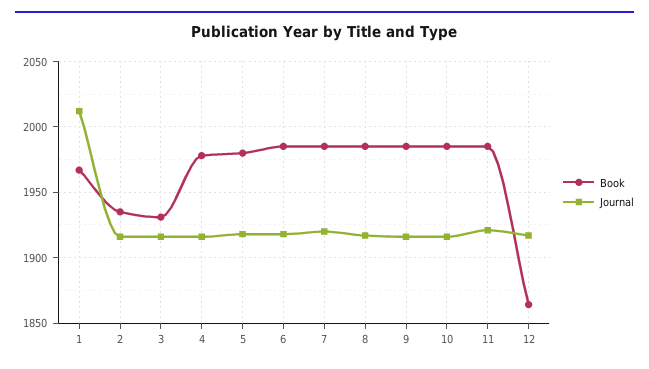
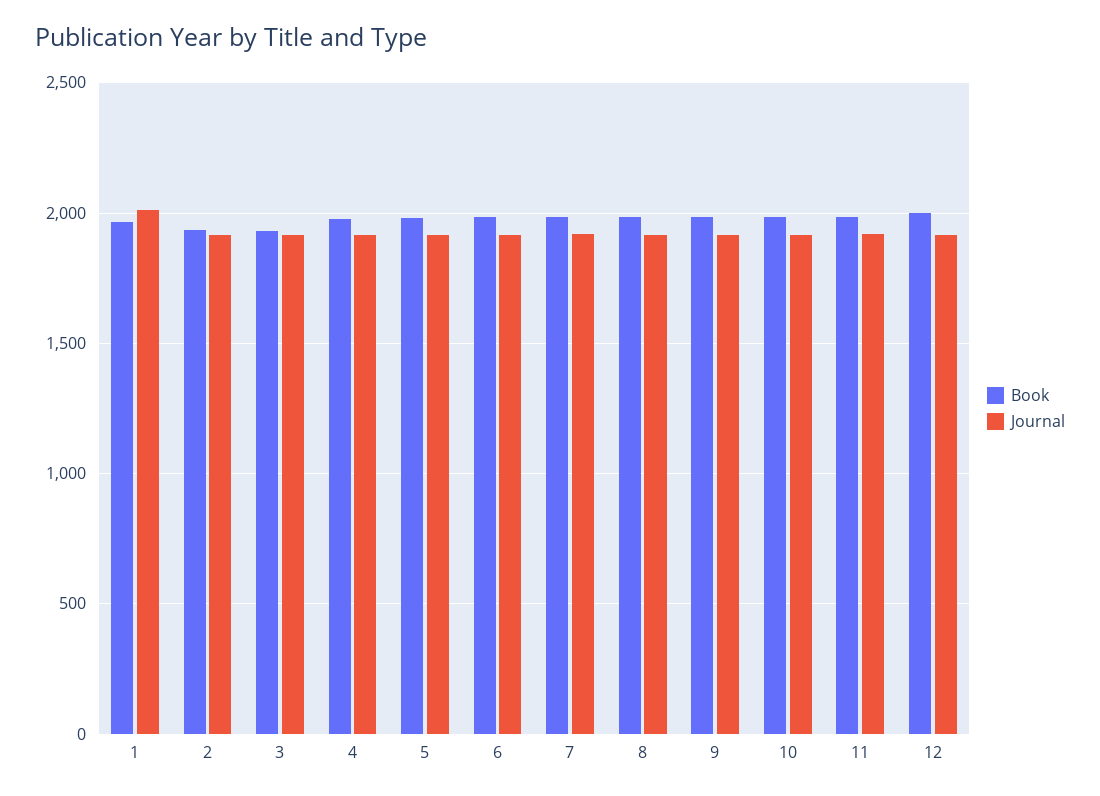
  {
    "Book": {
      "1": 1965,
      "2": 1935,
      "3": 1930,
      "4": 1980,
      "5": 1980,
      "6": 1985,
      "7": 1985,
      "8": 1985,
      "9": 1985,
      "10": 1985,
      "11": 1985,
-     "12": 1865
+     "12": 2000
    },
    "Journal": {
      "1": 2010,
      "2": 1915,
      "3": 1915,
      "4": 1915,
      "5": 1920,
      "6": 1920,
      "7": 1920,
      "8": 1915,
      "9": 1915,
      "10": 1915,
      "11": 1920,
      "12": 1915
    }
  }

